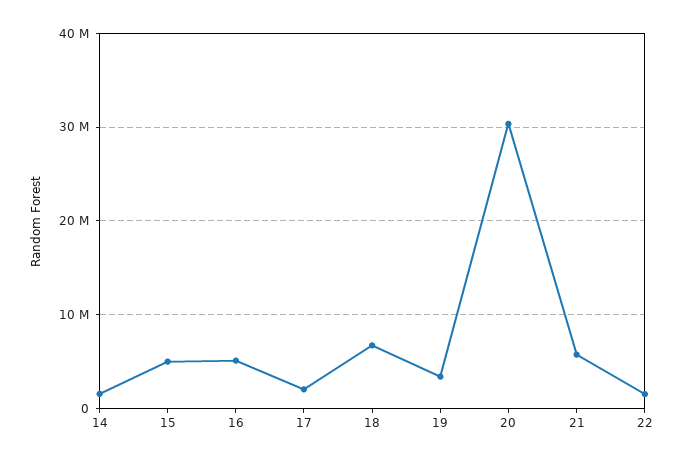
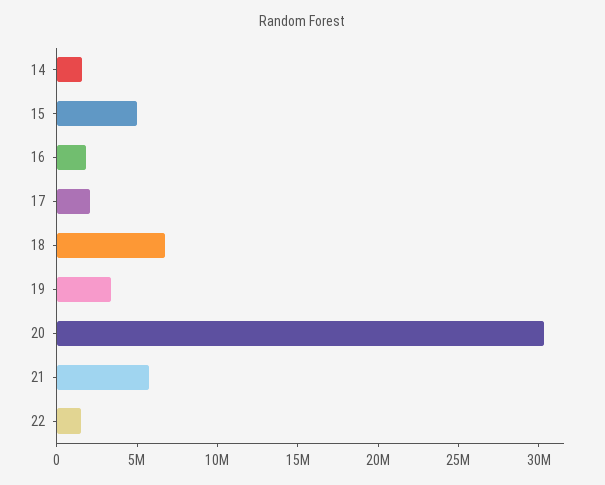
  {
    "14": 2000000,
    "15": 5000000,
-   "16": 5000000,
+   "16": 2000000,
    "17": 2000000,
    "18": 7000000,
    "19": 3000000,
    "20": 30000000,
    "21": 6000000,
    "22": 2000000
  }

